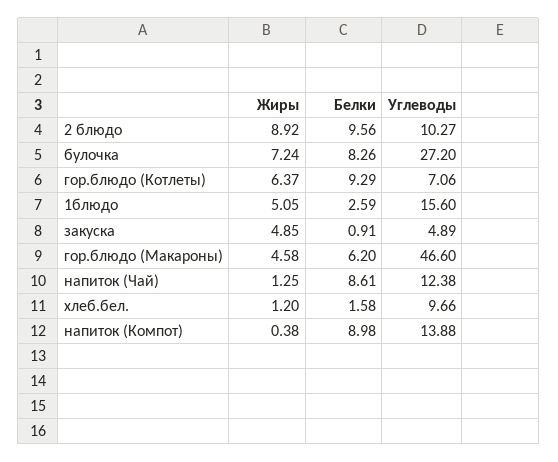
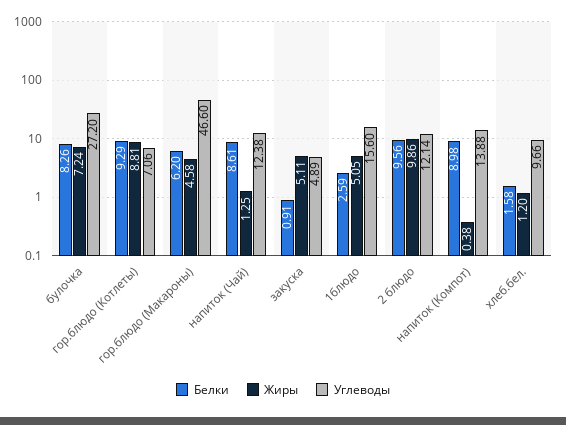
  {
    "Жиры": {
-     "2 блюдо": 8.92,
+     "2 блюдо": 9.86,
      "булочка": 7.24,
-     "гор.блюдо (Котлеты)": 6.37,
+     "гор.блюдо (Котлеты)": 8.81,
      "1блюдо": 5.05,
-     "закуска": 4.85,
+     "закуска": 5.11,
      "гор.блюдо (Макароны)": 4.58,
      "напиток (Чай)": 1.25,
      "хлеб.бел.": 1.2,
      "напиток (Компот)": 0.38
    },
    "Белки": {
      "2 блюдо": 9.56,
      "булочка": 8.26,
      "гор.блюдо (Котлеты)": 9.29,
      "1блюдо": 2.59,
      "закуска": 0.91,
      "гор.блюдо (Макароны)": 6.2,
      "напиток (Чай)": 8.61,
      "хлеб.бел.": 1.58,
      "напиток (Компот)": 8.98
    },
    "Углеводы": {
-     "2 блюдо": 10.27,
+     "2 блюдо": 12.14,
      "булочка": 27.2,
      "гор.блюдо (Котлеты)": 7.06,
      "1блюдо": 15.6,
      "закуска": 4.89,
      "гор.блюдо (Макароны)": 46.6,
      "напиток (Чай)": 12.38,
      "хлеб.бел.": 9.66,
      "напиток (Компот)": 13.88
    }
  }

